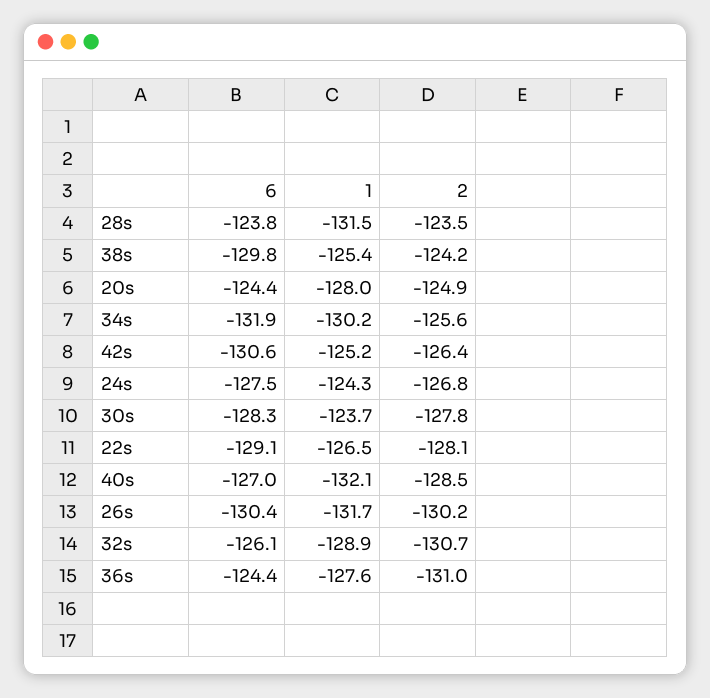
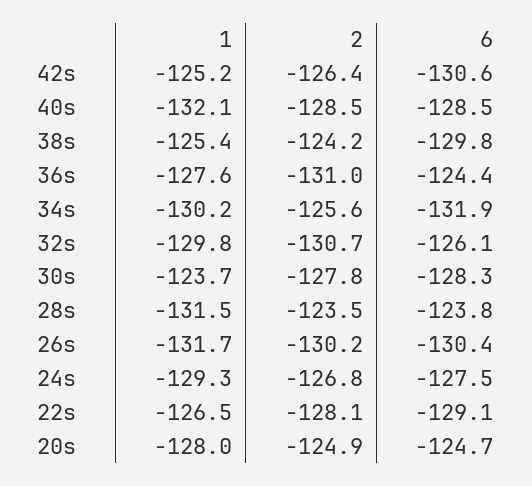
  {
    "6": {
      "28s": -123.8,
      "38s": -129.8,
-     "20s": -124.4,
+     "20s": -124.7,
      "34s": -131.9,
      "42s": -130.6,
      "24s": -127.5,
      "30s": -128.3,
      "22s": -129.1,
-     "40s": -127,
+     "40s": -128.5,
      "26s": -130.4,
      "32s": -126.1,
      "36s": -124.4
    },
    "1": {
      "28s": -131.5,
      "38s": -125.4,
      "20s": -128,
      "34s": -130.2,
      "42s": -125.2,
-     "24s": -124.3,
+     "24s": -129.3,
      "30s": -123.7,
      "22s": -126.5,
      "40s": -132.1,
      "26s": -131.7,
-     "32s": -128.9,
+     "32s": -129.8,
      "36s": -127.6
    },
    "2": {
      "28s": -123.5,
      "38s": -124.2,
      "20s": -124.9,
      "34s": -125.6,
      "42s": -126.4,
      "24s": -126.8,
      "30s": -127.8,
      "22s": -128.1,
      "40s": -128.5,
      "26s": -130.2,
      "32s": -130.7,
      "36s": -131
    }
  }

